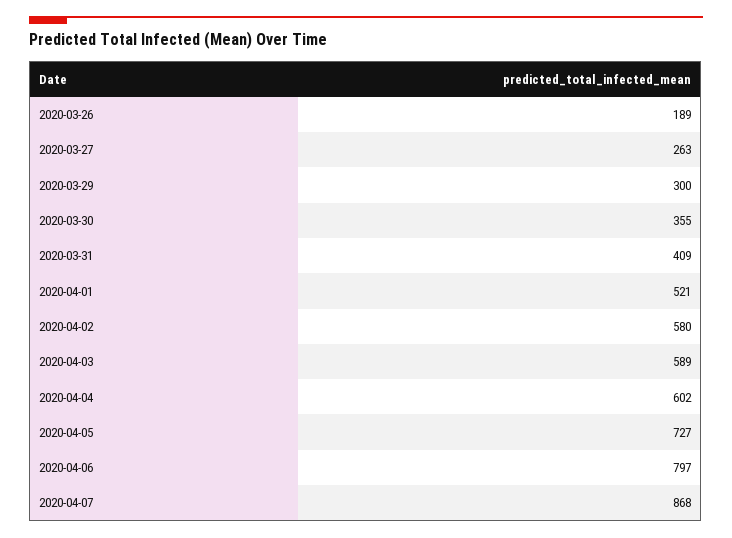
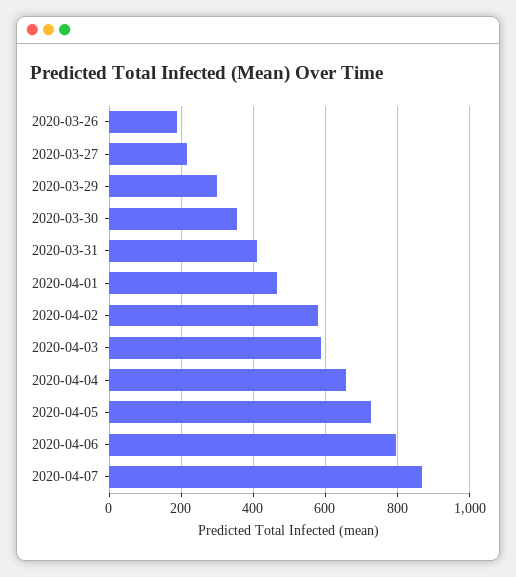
  {
    "2020-03-26": 189,
-   "2020-03-27": 263,
+   "2020-03-27": 220,
    "2020-03-29": 300,
    "2020-03-30": 355,
    "2020-03-31": 409,
-   "2020-04-01": 521,
+   "2020-04-01": 460,
    "2020-04-02": 580,
    "2020-04-03": 589,
-   "2020-04-04": 602,
+   "2020-04-04": 660,
    "2020-04-05": 727,
    "2020-04-06": 797,
    "2020-04-07": 868
  }

